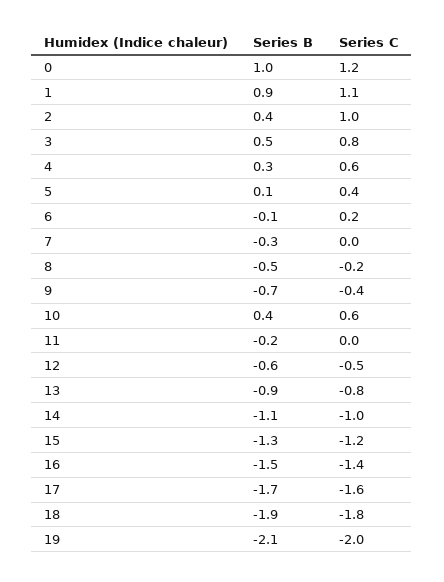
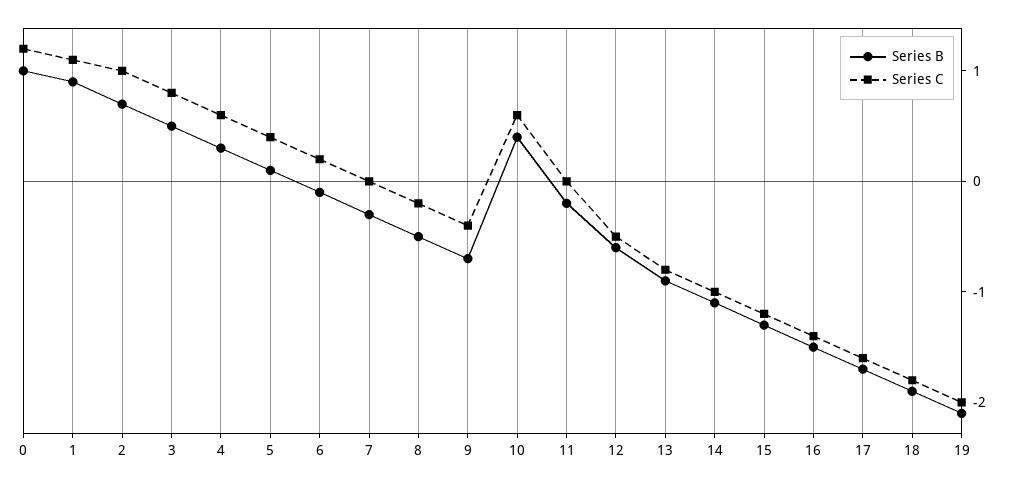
  {
    "Series B": {
      "0": 1,
      "1": 0.9,
-     "2": 0.4,
+     "2": 0.7,
      "3": 0.5,
      "4": 0.3,
      "5": 0.1,
      "6": -0.1,
      "7": -0.3,
      "8": -0.5,
      "9": -0.7,
      "10": 0.4,
      "11": -0.2,
      "12": -0.6,
      "13": -0.9,
      "14": -1.1,
      "15": -1.3,
      "16": -1.5,
      "17": -1.7,
      "18": -1.9,
      "19": -2.1
    },
    "Series C": {
      "0": 1.2,
      "1": 1.1,
      "2": 1,
      "3": 0.8,
      "4": 0.6,
      "5": 0.4,
      "6": 0.2,
      "7": 0,
      "8": -0.2,
      "9": -0.4,
      "10": 0.6,
      "11": 0,
      "12": -0.5,
      "13": -0.8,
      "14": -1,
      "15": -1.2,
      "16": -1.4,
      "17": -1.6,
      "18": -1.8,
      "19": -2
    }
  }

